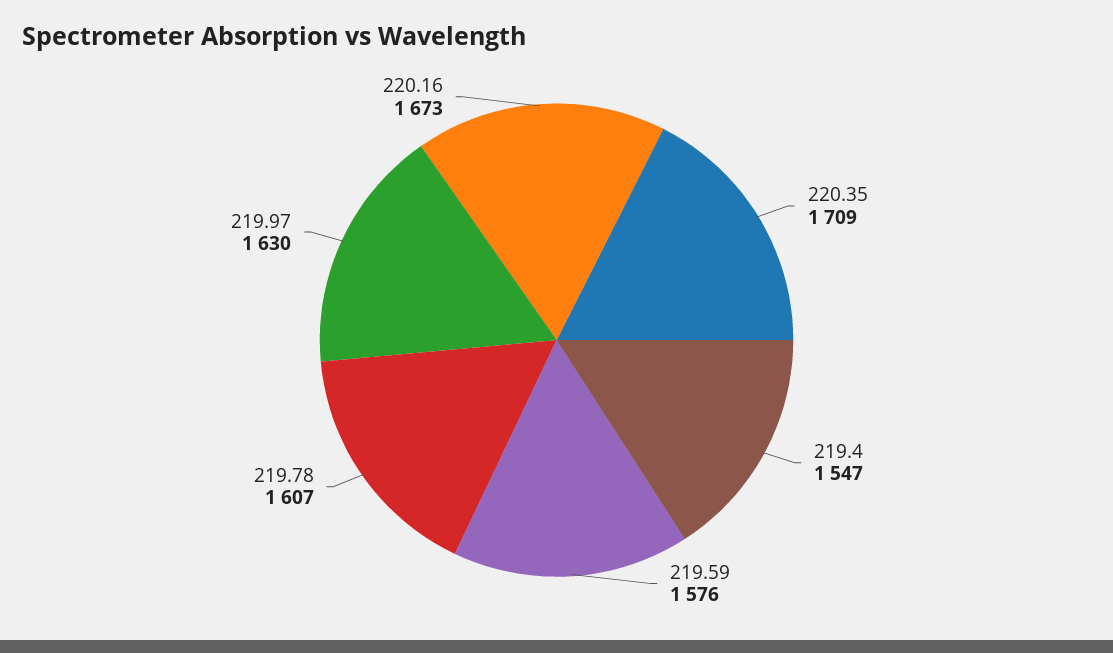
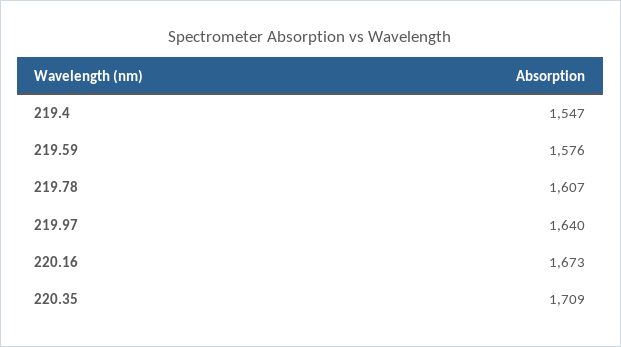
  {
    "220.35": 1709,
    "219.4": 1547,
    "219.59": 1576,
    "219.78": 1607,
-   "219.97": 1630,
+   "219.97": 1640,
    "220.16": 1673
  }

